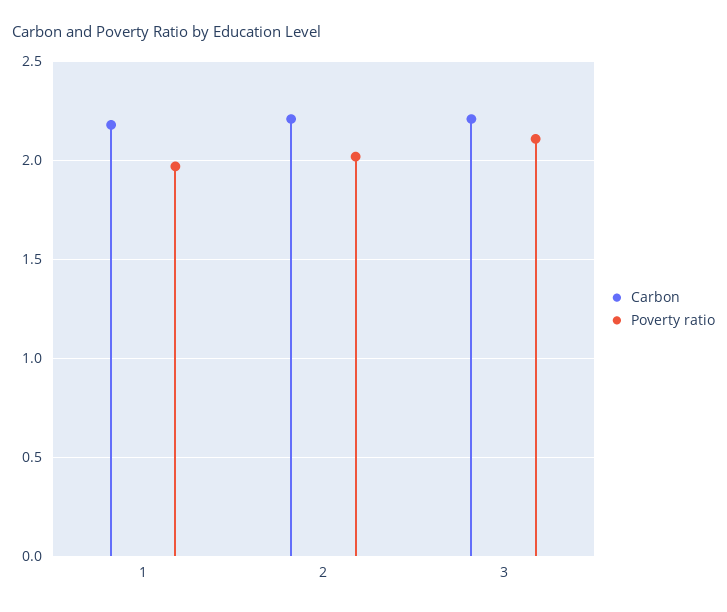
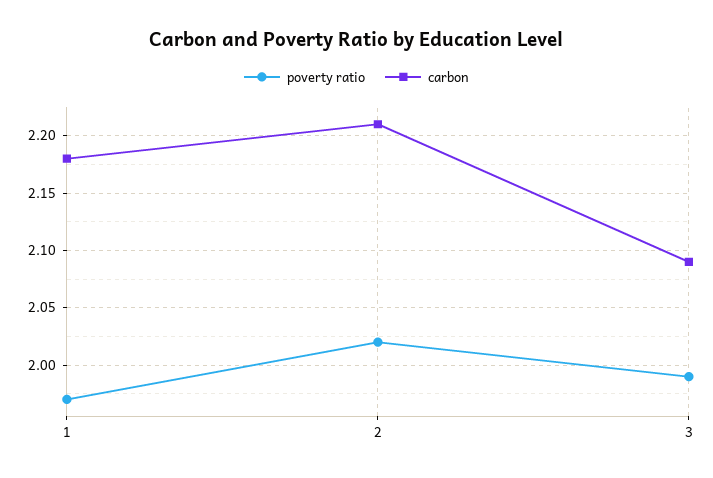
  {
    "Carbon": {
      "1": 2.18,
      "2": 2.21,
-     "3": 2.2
+     "3": 2.09
    },
    "Poverty ratio": {
      "1": 1.97,
      "2": 2.02,
-     "3": 2.1
+     "3": 1.99
    }
  }

